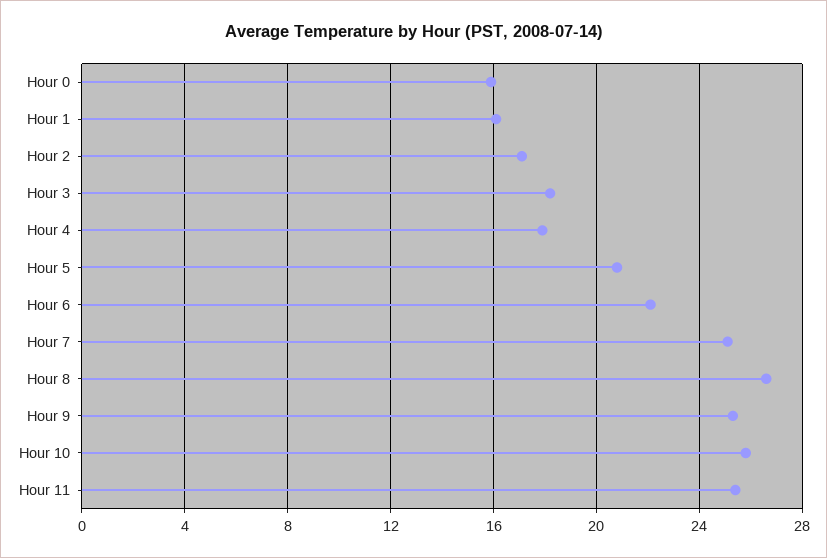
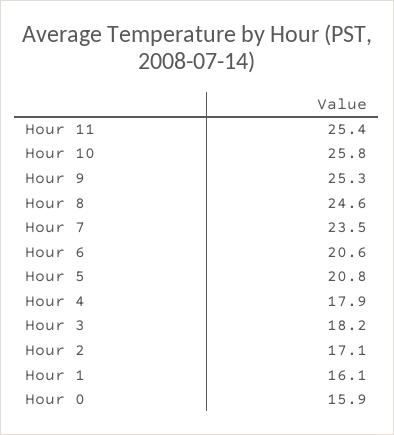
  {
    "Hour 0": 15.9,
    "Hour 1": 16.1,
    "Hour 2": 17.1,
    "Hour 3": 18.2,
    "Hour 4": 17.9,
    "Hour 5": 20.8,
-   "Hour 6": 22,
+   "Hour 6": 20.6,
-   "Hour 7": 25,
+   "Hour 7": 23.5,
-   "Hour 8": 26.5,
+   "Hour 8": 24.6,
    "Hour 9": 25.3,
    "Hour 10": 25.8,
    "Hour 11": 25.4
  }

